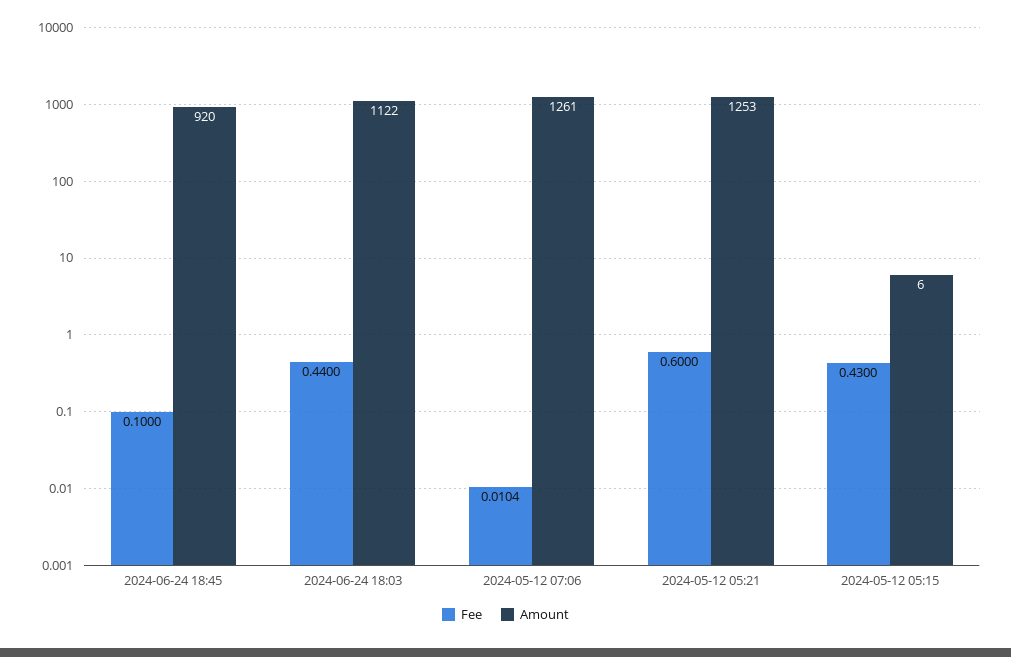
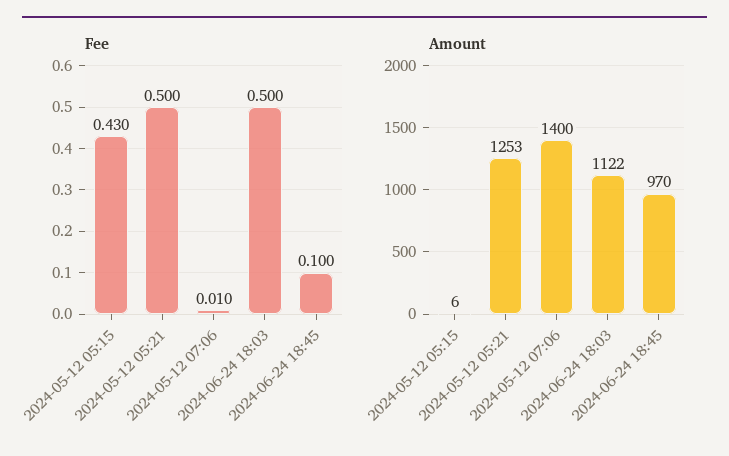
  {
    "Fee": {
      "2024-06-24 18:45": 0.1,
-     "2024-06-24 18:03": 0.44,
+     "2024-06-24 18:03": 0.5,
      "2024-05-12 07:06": 0.0104,
-     "2024-05-12 05:21": 0.6,
+     "2024-05-12 05:21": 0.5,
      "2024-05-12 05:15": 0.43
    },
    "Amount": {
-     "2024-06-24 18:45": 920,
+     "2024-06-24 18:45": 970,
      "2024-06-24 18:03": 1122,
-     "2024-05-12 07:06": 1261,
+     "2024-05-12 07:06": 1400,
      "2024-05-12 05:21": 1253,
      "2024-05-12 05:15": 6
    }
  }

